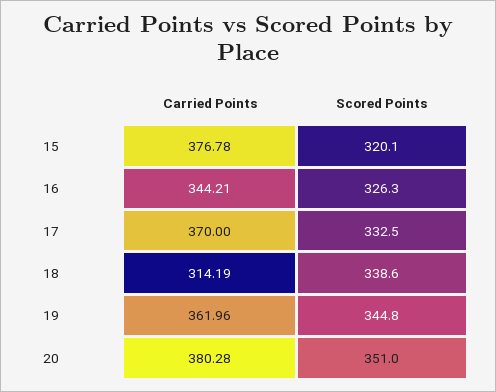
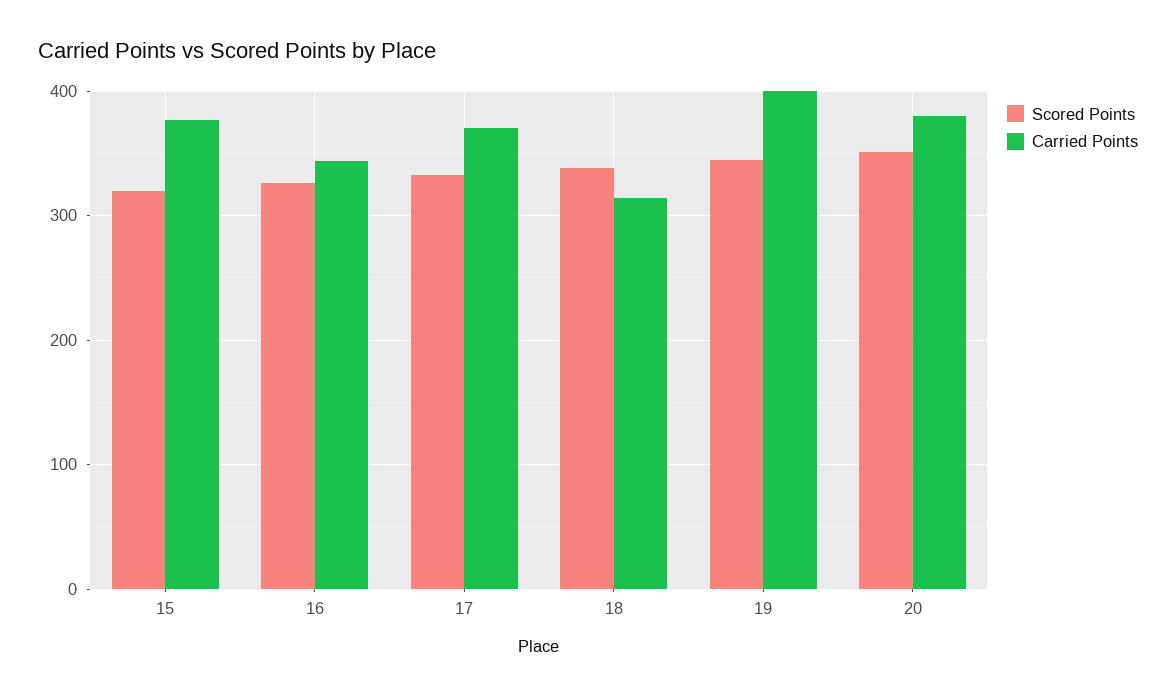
  {
    "Carried Points": {
      "15": 376.78,
      "16": 344.21,
      "17": 370,
      "18": 314.19,
-     "19": 361.96,
+     "19": 400,
      "20": 380.28
    },
    "Scored Points": {
      "15": 320.1,
      "16": 326.3,
      "17": 332.5,
      "18": 338.6,
      "19": 344.8,
      "20": 351
    }
  }

